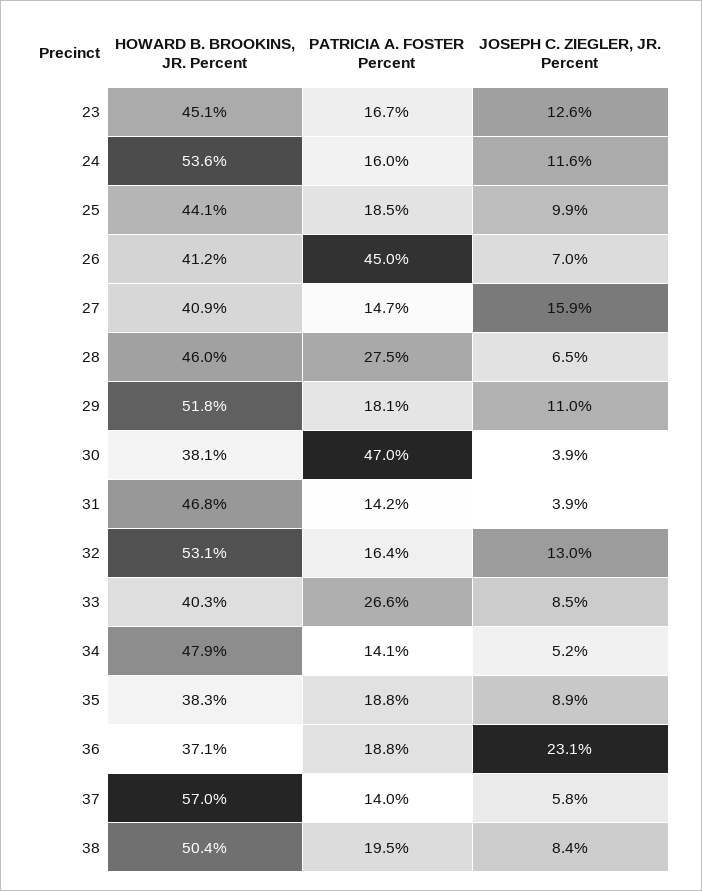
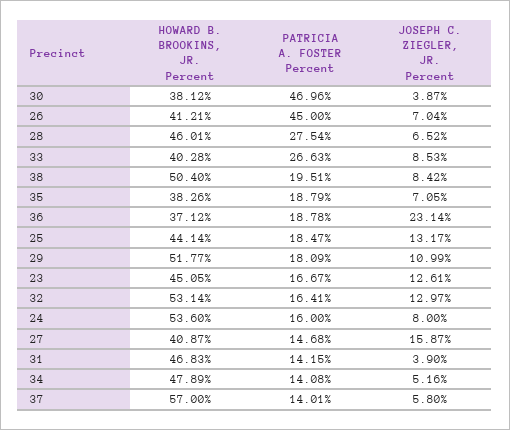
  {
    "HOWARD B. BROOKINS, JR. Percent": {
      "23": 45.05,
      "24": 53.6,
      "25": 44.14,
      "26": 41.21,
      "27": 40.87,
      "28": 46.01,
      "29": 51.77,
      "30": 38.12,
      "31": 46.83,
      "32": 53.14,
      "33": 40.28,
      "34": 47.89,
      "35": 38.26,
      "36": 37.12,
      "37": 57,
      "38": 50.4
    },
    "PATRICIA A. FOSTER Percent": {
      "23": 16.67,
      "24": 16,
      "25": 18.47,
      "26": 45,
      "27": 14.68,
      "28": 27.54,
      "29": 18.09,
      "30": 46.96,
      "31": 14.15,
      "32": 16.41,
      "33": 26.63,
      "34": 14.08,
      "35": 18.79,
      "36": 18.78,
      "37": 14.01,
      "38": 19.51
    },
    "JOSEPH C. ZIEGLER, JR. Percent": {
      "23": 12.61,
-     "24": 11.6,
+     "24": 8,
-     "25": 9.9,
+     "25": 13.17,
      "26": 7.04,
      "27": 15.87,
      "28": 6.52,
      "29": 10.99,
      "30": 3.87,
      "31": 3.9,
      "32": 12.97,
      "33": 8.53,
      "34": 5.16,
-     "35": 8.9,
+     "35": 7.05,
      "36": 23.14,
      "37": 5.8,
      "38": 8.42
    }
  }

